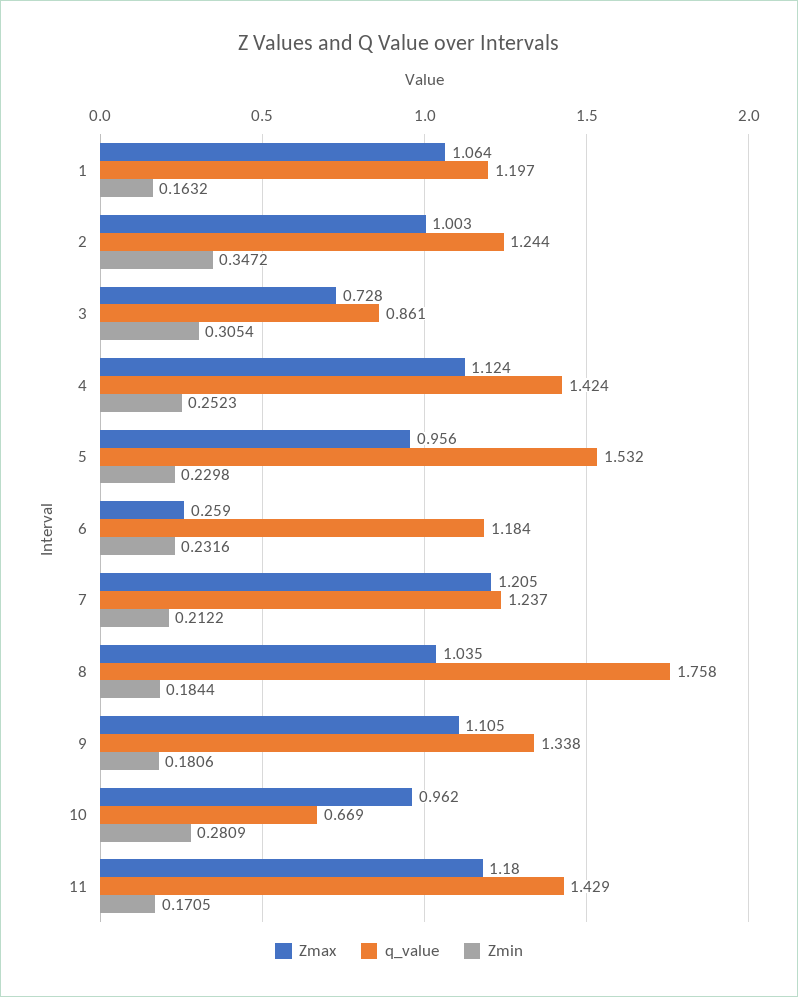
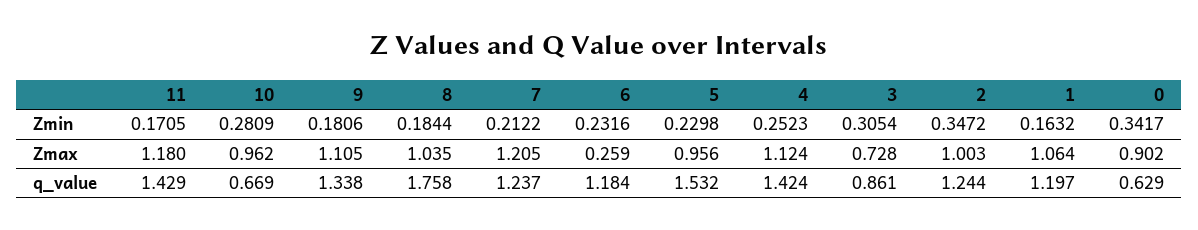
  {
    "Zmax": {
      "1": 1.064,
      "2": 1.003,
      "3": 0.728,
      "4": 1.124,
      "5": 0.956,
      "6": 0.259,
      "7": 1.205,
      "8": 1.035,
      "9": 1.105,
      "10": 0.962,
-     "11": 1.18
+     "11": 1.18,
+     "0": 0.902
    },
    "q_value": {
      "1": 1.197,
      "2": 1.244,
      "3": 0.861,
      "4": 1.424,
      "5": 1.532,
      "6": 1.184,
      "7": 1.237,
      "8": 1.758,
      "9": 1.338,
      "10": 0.669,
-     "11": 1.429
+     "11": 1.429,
+     "0": 0.629
    },
    "Zmin": {
      "1": 0.1632,
      "2": 0.3472,
      "3": 0.3054,
      "4": 0.2523,
      "5": 0.2298,
      "6": 0.2316,
      "7": 0.2122,
      "8": 0.1844,
      "9": 0.1806,
      "10": 0.2809,
-     "11": 0.1705
+     "11": 0.1705,
+     "0": 0.3417
    }
  }

